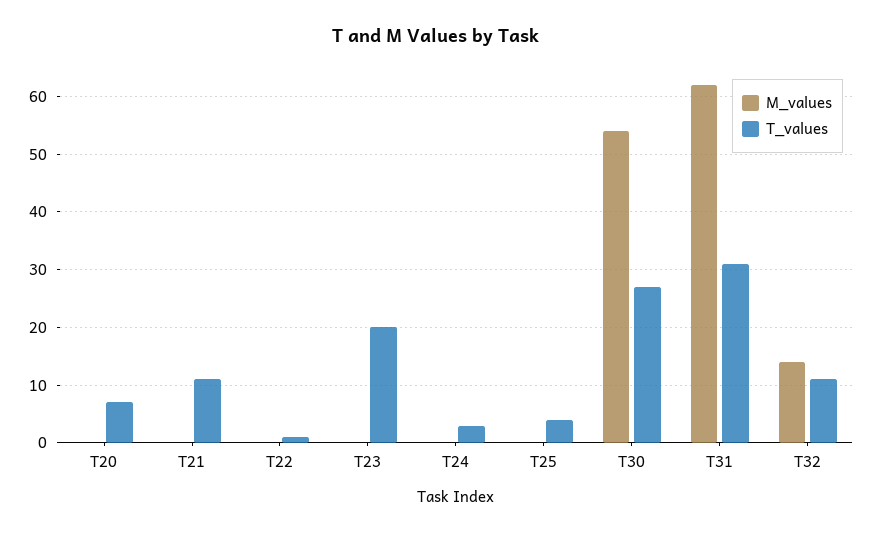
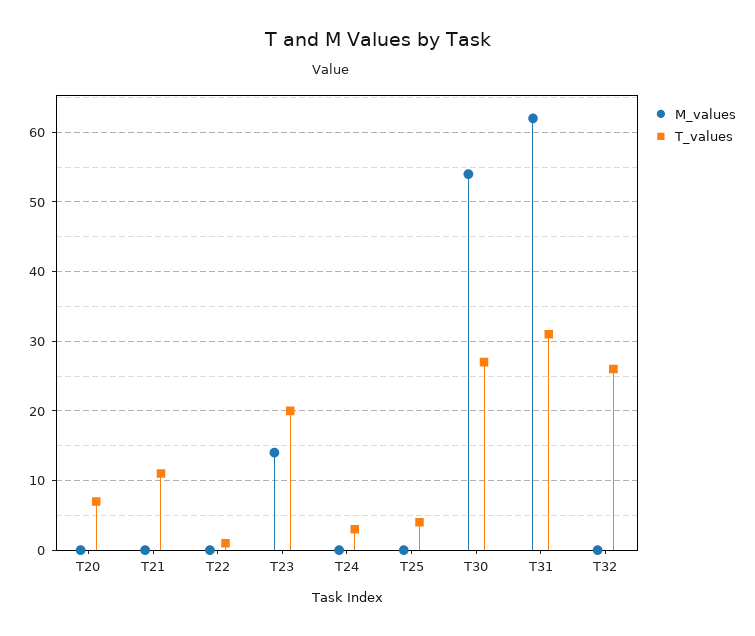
  {
    "M_values": {
      "T20": 0,
      "T21": 0,
      "T22": 0,
-     "T23": 0,
+     "T23": 14,
      "T24": 0,
      "T25": 0,
      "T30": 54,
      "T31": 62,
-     "T32": 15
+     "T32": 0
    },
    "T_values": {
      "T20": 7,
      "T21": 11,
      "T22": 1,
      "T23": 20,
      "T24": 3,
      "T25": 4,
      "T30": 27,
      "T31": 31,
-     "T32": 10
+     "T32": 26
    }
  }

